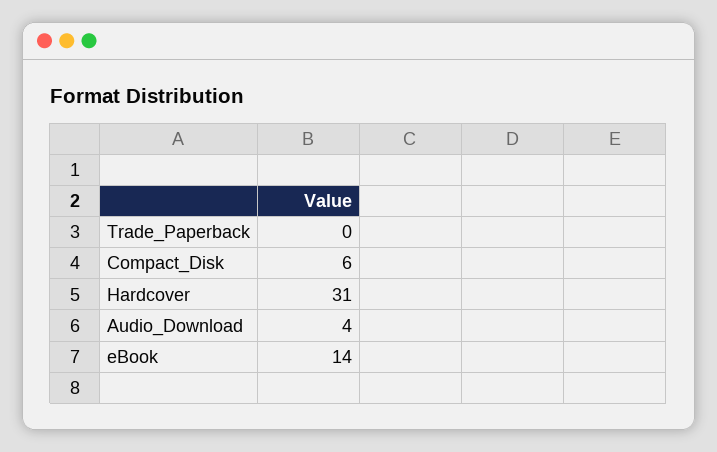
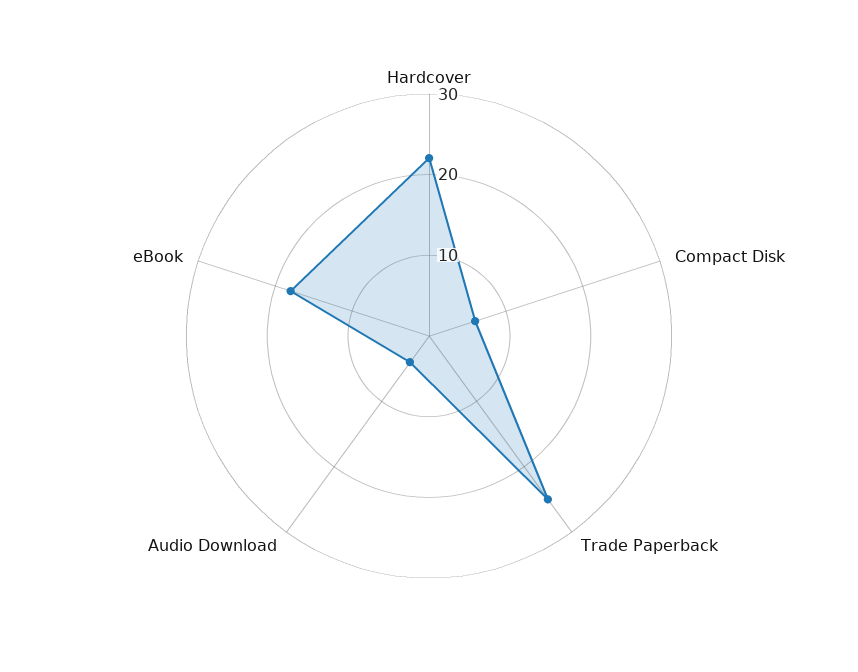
  {
-   "Trade_Paperback": 0,
+   "Trade_Paperback": 25,
    "Compact_Disk": 6,
-   "Hardcover": 31,
+   "Hardcover": 22,
    "Audio_Download": 4,
-   "eBook": 14
+   "eBook": 18
  }

